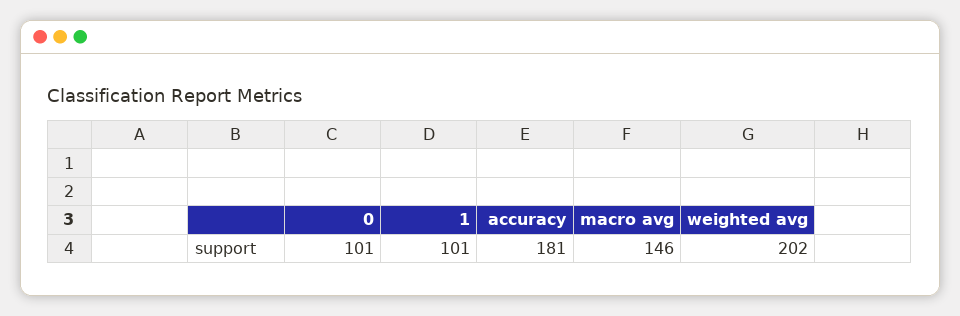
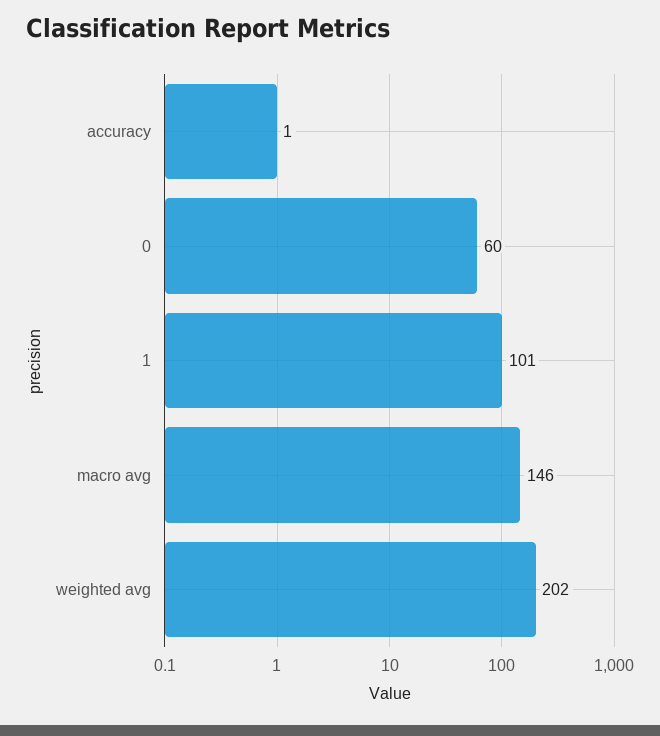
  {
-   "0": 101,
+   "0": 60,
    "1": 101,
-   "accuracy": 181,
+   "accuracy": 1,
    "macro avg": 146,
    "weighted avg": 202
  }

